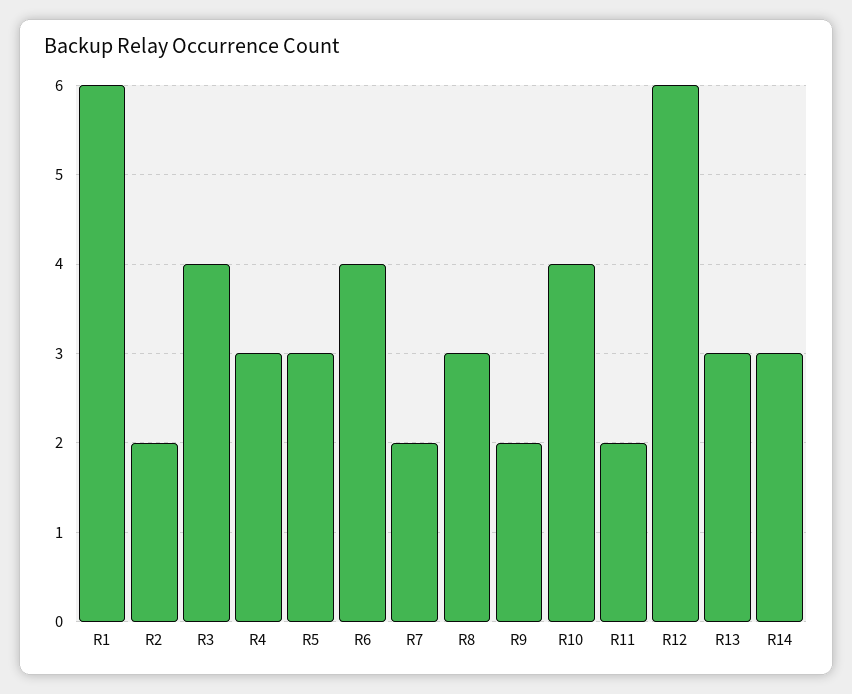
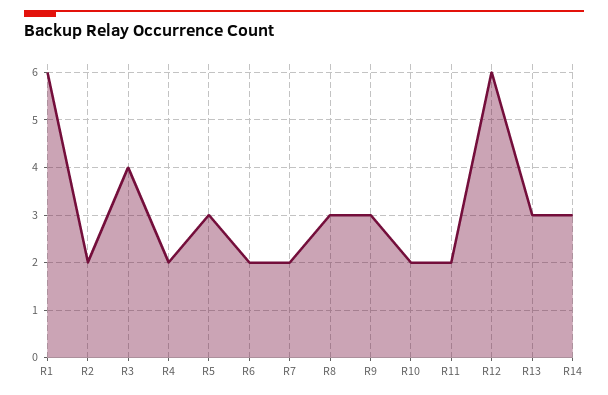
  {
    "R1": 6,
    "R2": 2,
    "R3": 4,
-   "R4": 3,
+   "R4": 2,
    "R5": 3,
-   "R6": 4,
+   "R6": 2,
    "R7": 2,
    "R8": 3,
-   "R9": 2,
+   "R9": 3,
-   "R10": 4,
+   "R10": 2,
    "R11": 2,
    "R12": 6,
    "R13": 3,
    "R14": 3
  }

